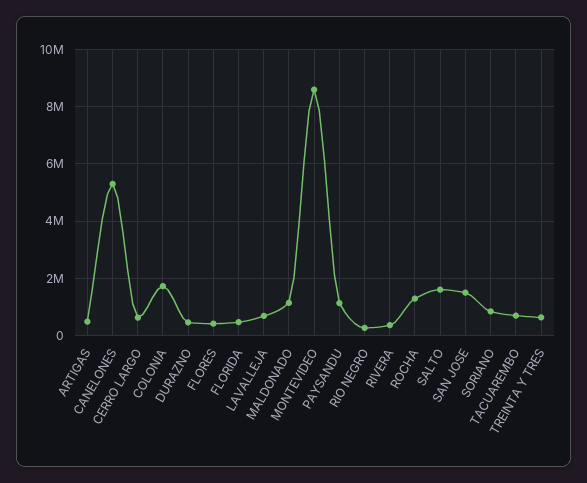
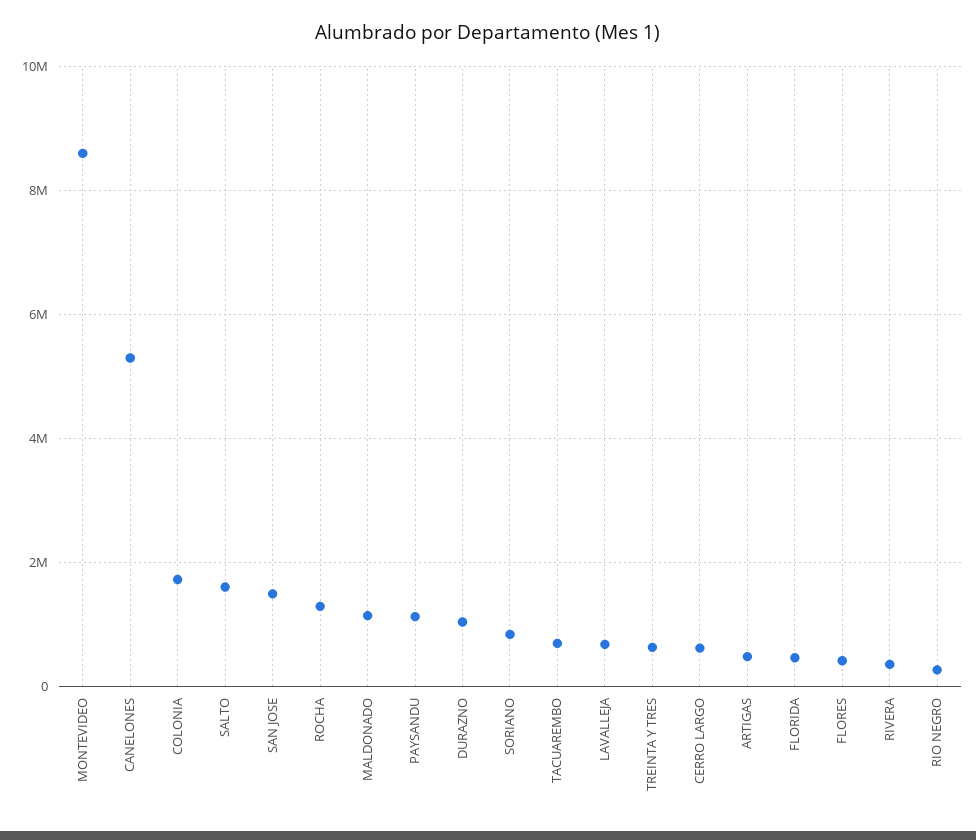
  {
    "ARTIGAS": 400000,
    "CANELONES": 5200000,
    "CERRO LARGO": 600000,
    "COLONIA": 1800000,
-   "DURAZNO": 500000,
+   "DURAZNO": 1000000,
    "FLORES": 400000,
    "FLORIDA": 400000,
    "LAVALLEJA": 600000,
    "MALDONADO": 1200000,
    "MONTEVIDEO": 8600000,
    "PAYSANDU": 1200000,
    "RIO NEGRO": 200000,
    "RIVERA": 400000,
    "ROCHA": 1200000,
    "SALTO": 1600000,
    "SAN JOSE": 1400000,
    "SORIANO": 800000,
    "TACUAREMBO": 600000,
    "TREINTA Y TRES": 600000
  }

